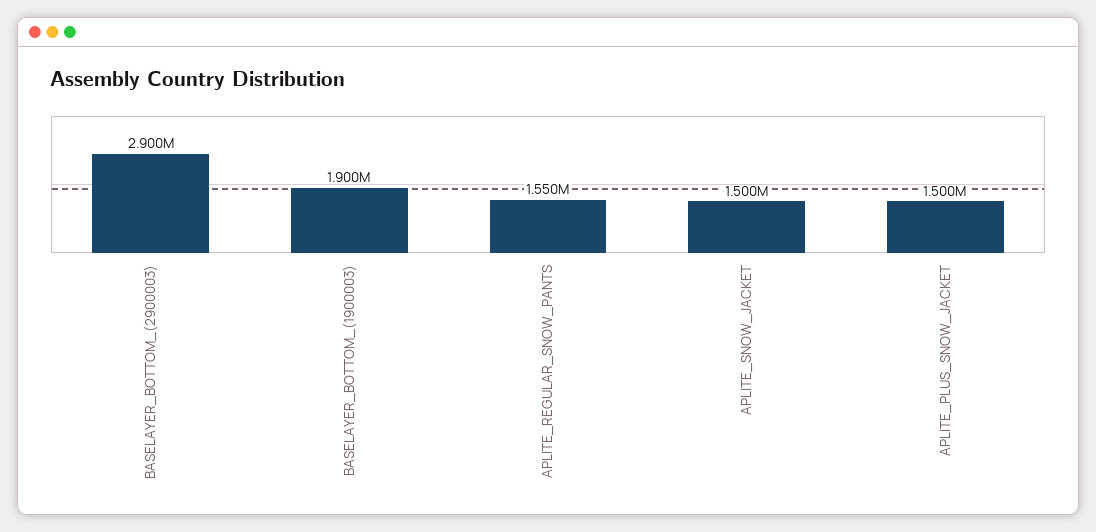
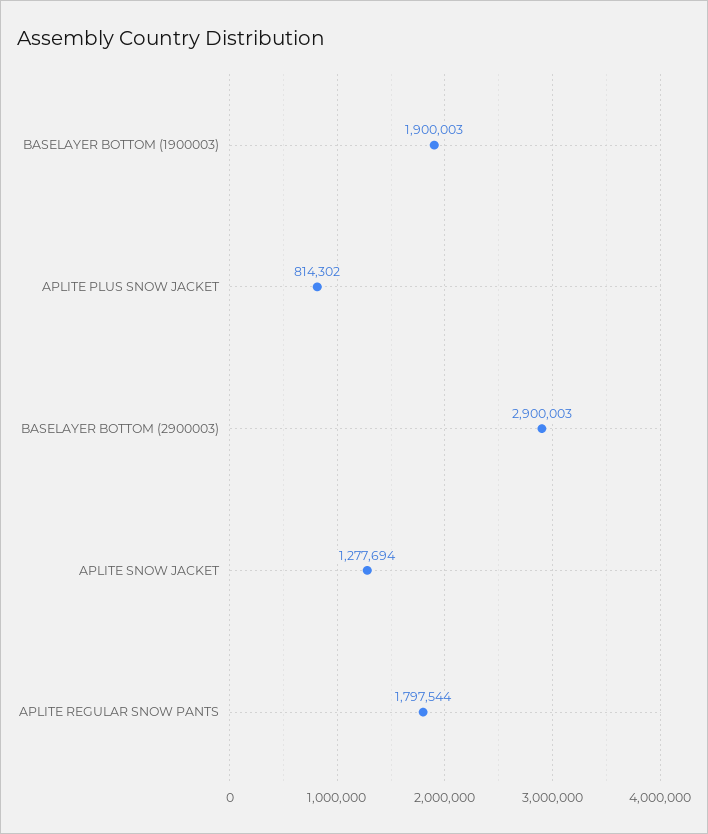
  {
    "BASELAYER_BOTTOM_(2900003)": 2900003,
    "BASELAYER_BOTTOM_(1900003)": 1900003,
-   "APLITE_REGULAR_SNOW_PANTS": 1550000,
+   "APLITE_REGULAR_SNOW_PANTS": 1797544,
-   "APLITE_SNOW_JACKET": 1500000,
+   "APLITE_SNOW_JACKET": 1277694,
-   "APLITE_PLUS_SNOW_JACKET": 1500000
+   "APLITE_PLUS_SNOW_JACKET": 814302
  }

